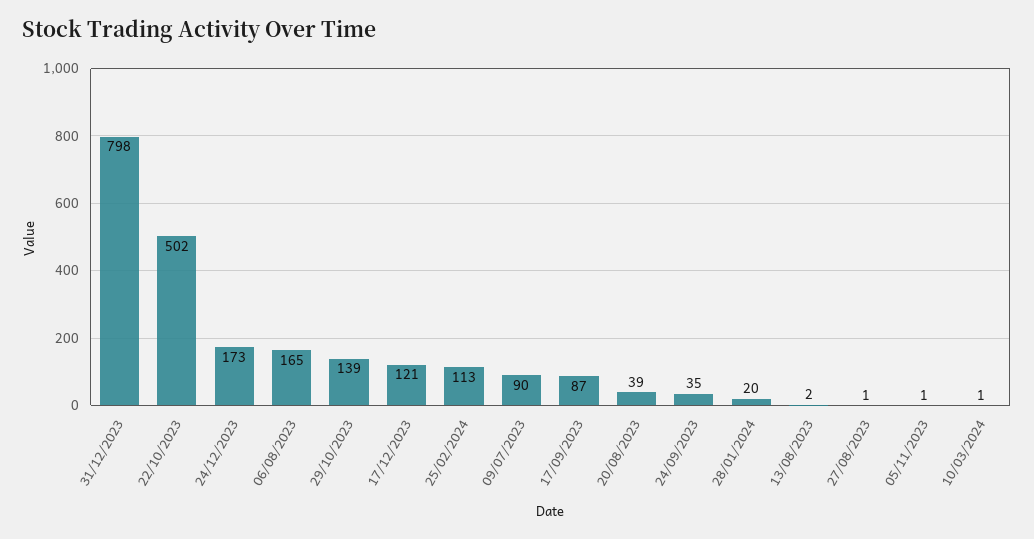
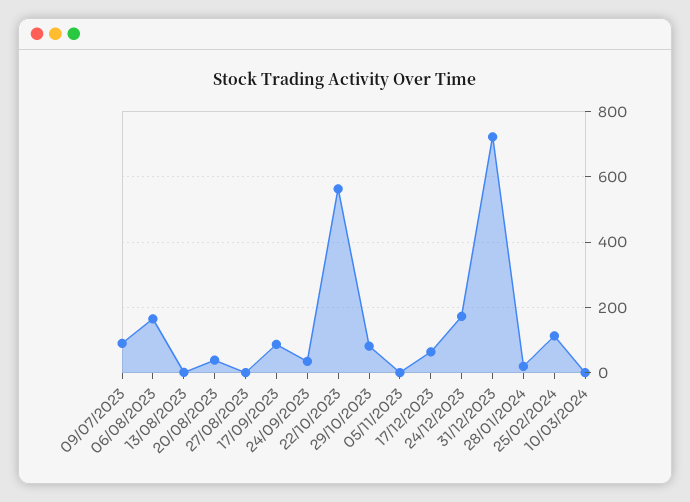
  {
-   "31/12/2023": 798,
+   "31/12/2023": 720,
-   "22/10/2023": 502,
+   "22/10/2023": 560,
    "24/12/2023": 173,
    "06/08/2023": 165,
-   "29/10/2023": 139,
+   "29/10/2023": 80,
-   "17/12/2023": 121,
+   "17/12/2023": 60,
    "25/02/2024": 113,
    "09/07/2023": 90,
    "17/09/2023": 87,
    "20/08/2023": 39,
    "24/09/2023": 35,
    "28/01/2024": 20,
    "13/08/2023": 2,
    "27/08/2023": 1,
    "05/11/2023": 1,
    "10/03/2024": 1
  }

